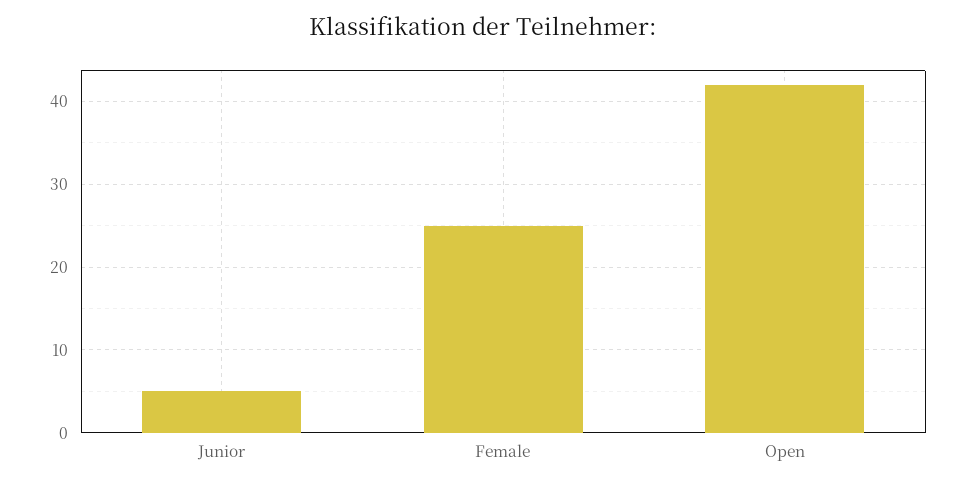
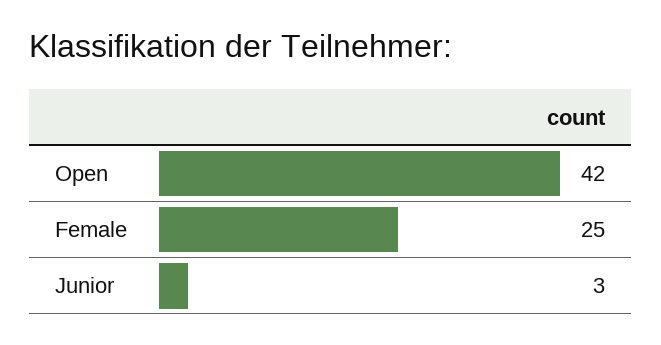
  {
-   "Junior": 5,
+   "Junior": 3,
    "Female": 25,
    "Open": 42
  }

